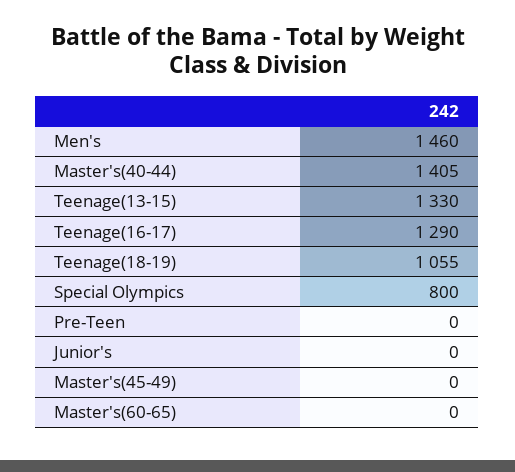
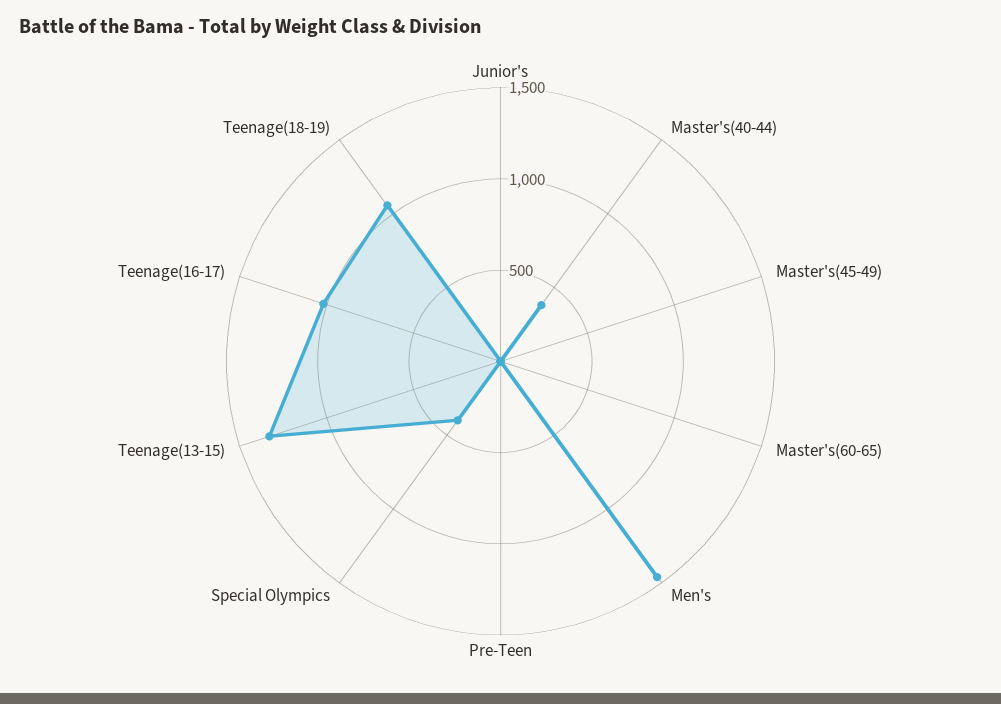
  {
    "Men's": 1460,
-   "Master's(40-44)": 1405,
+   "Master's(40-44)": 400,
    "Teenage(13-15)": 1330,
-   "Teenage(16-17)": 1290,
+   "Teenage(16-17)": 1000,
    "Teenage(18-19)": 1055,
-   "Special Olympics": 800,
+   "Special Olympics": 400,
    "Pre-Teen": 0,
    "Junior's": 0,
    "Master's(45-49)": 0,
    "Master's(60-65)": 0
  }

